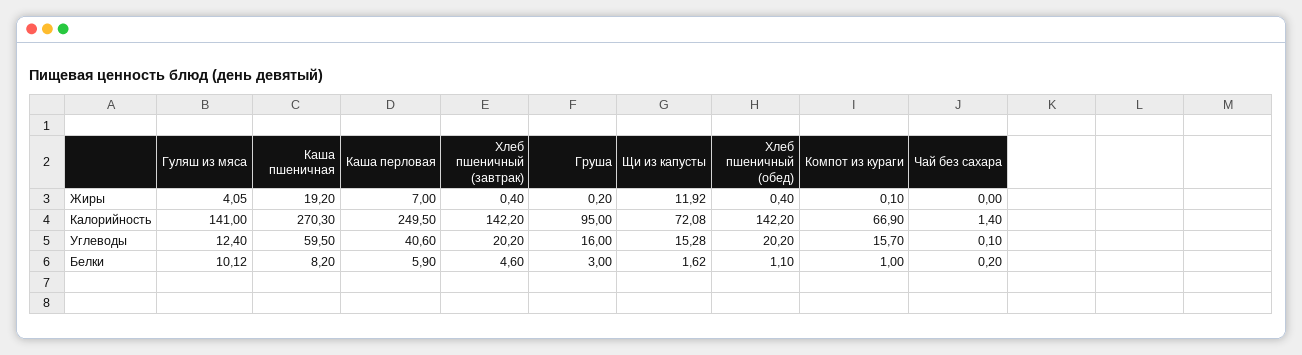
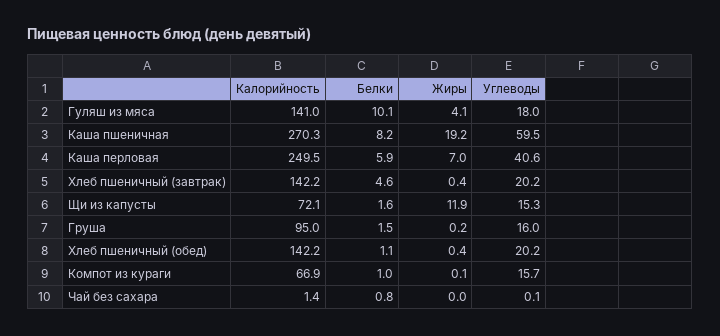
  {
    "Гуляш из мяса": {
      "Жиры": 4.05,
      "Калорийность": 141,
-     "Углеводы": 12.4,
+     "Углеводы": 18,
      "Белки": 10.12
    },
    "Каша пшеничная": {
      "Жиры": 19.2,
      "Калорийность": 270.3,
      "Углеводы": 59.5,
      "Белки": 8.2
    },
    "Каша перловая": {
      "Жиры": 7,
      "Калорийность": 249.5,
      "Углеводы": 40.6,
      "Белки": 5.9
    },
    "Хлеб пшеничный (завтрак)": {
      "Жиры": 0.4,
      "Калорийность": 142.2,
      "Углеводы": 20.2,
      "Белки": 4.6
    },
    "Груша": {
      "Жиры": 0.2,
      "Калорийность": 95,
      "Углеводы": 16,
-     "Белки": 3
+     "Белки": 1.5
    },
    "Щи из капусты": {
      "Жиры": 11.92,
      "Калорийность": 72.08,
      "Углеводы": 15.28,
      "Белки": 1.62
    },
    "Хлеб пшеничный (обед)": {
      "Жиры": 0.4,
      "Калорийность": 142.2,
      "Углеводы": 20.2,
      "Белки": 1.1
    },
    "Компот из кураги": {
      "Жиры": 0.1,
      "Калорийность": 66.9,
      "Углеводы": 15.7,
      "Белки": 1
    },
    "Чай без сахара": {
      "Жиры": 0,
      "Калорийность": 1.4,
      "Углеводы": 0.1,
-     "Белки": 0.2
+     "Белки": 0.8
    }
  }

